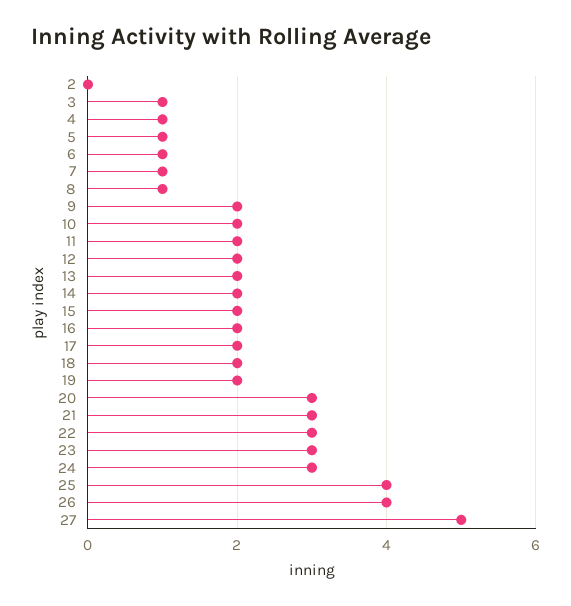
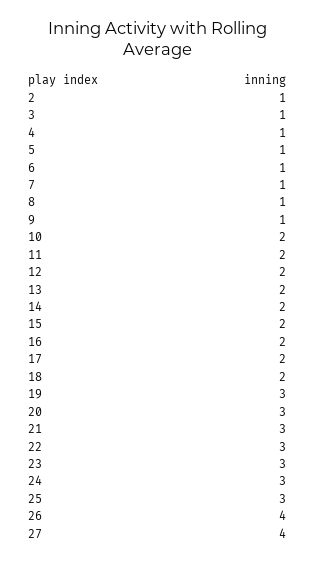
  {
-   "2": 0,
+   "2": 1,
    "3": 1,
    "4": 1,
    "5": 1,
    "6": 1,
    "7": 1,
    "8": 1,
-   "9": 2,
+   "9": 1,
    "10": 2,
    "11": 2,
    "12": 2,
    "13": 2,
    "14": 2,
    "15": 2,
    "16": 2,
    "17": 2,
    "18": 2,
-   "19": 2,
+   "19": 3,
    "20": 3,
    "21": 3,
    "22": 3,
    "23": 3,
    "24": 3,
-   "25": 4,
+   "25": 3,
    "26": 4,
-   "27": 5
+   "27": 4
  }

